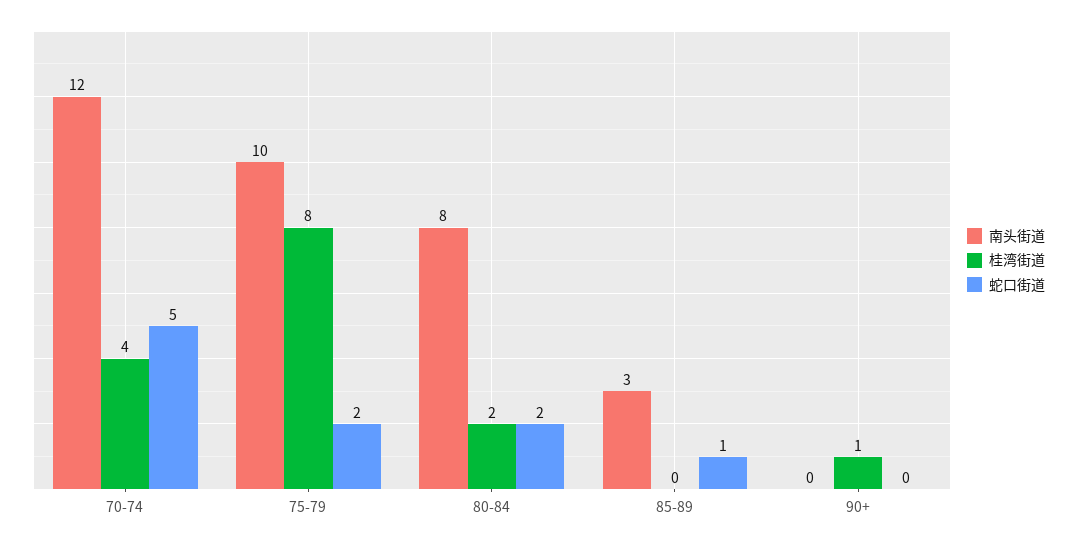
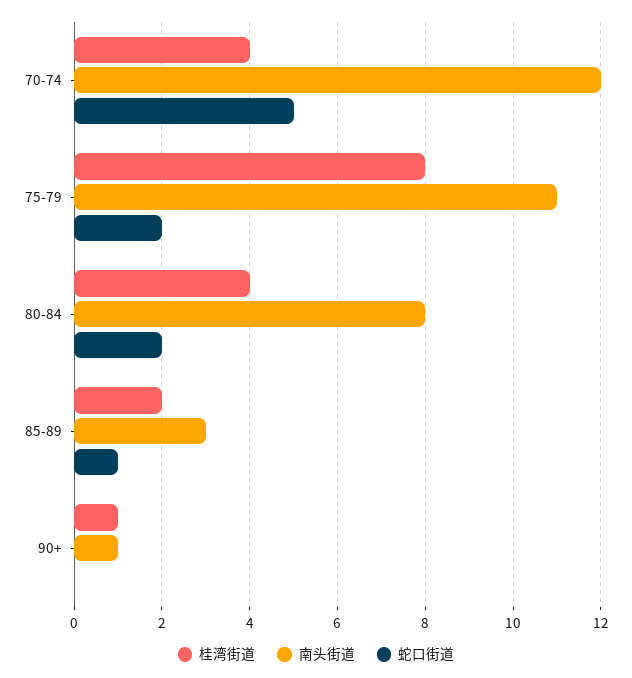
  {
    "南头街道": {
      "70-74": 12,
-     "75-79": 10,
+     "75-79": 11,
      "80-84": 8,
      "85-89": 3,
-     "90+": 0
+     "90+": 1
    },
    "桂湾街道": {
      "70-74": 4,
      "75-79": 8,
-     "80-84": 2,
+     "80-84": 4,
-     "85-89": 0,
+     "85-89": 2,
      "90+": 1
    },
    "蛇口街道": {
      "70-74": 5,
      "75-79": 2,
      "80-84": 2,
      "85-89": 1,
      "90+": 0
    }
  }

